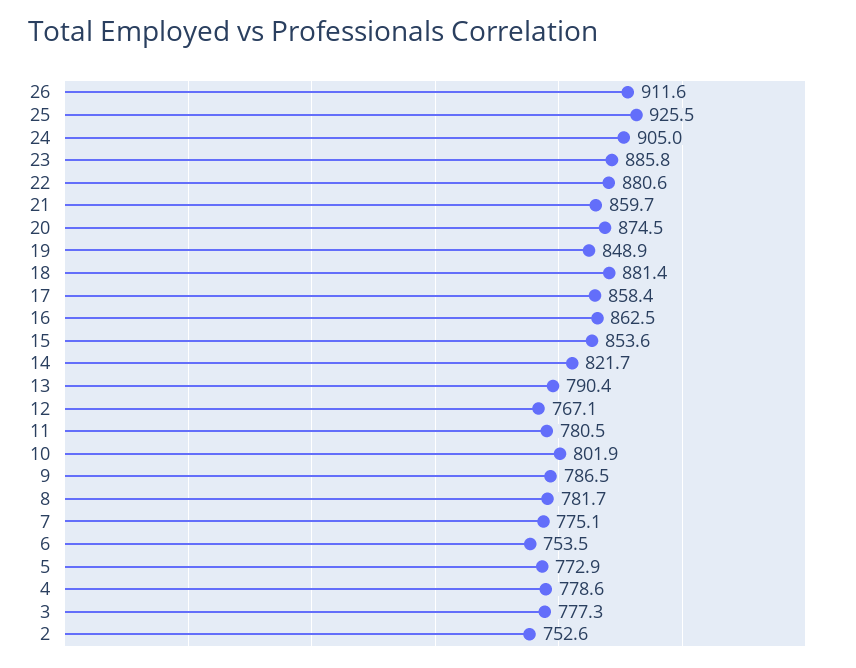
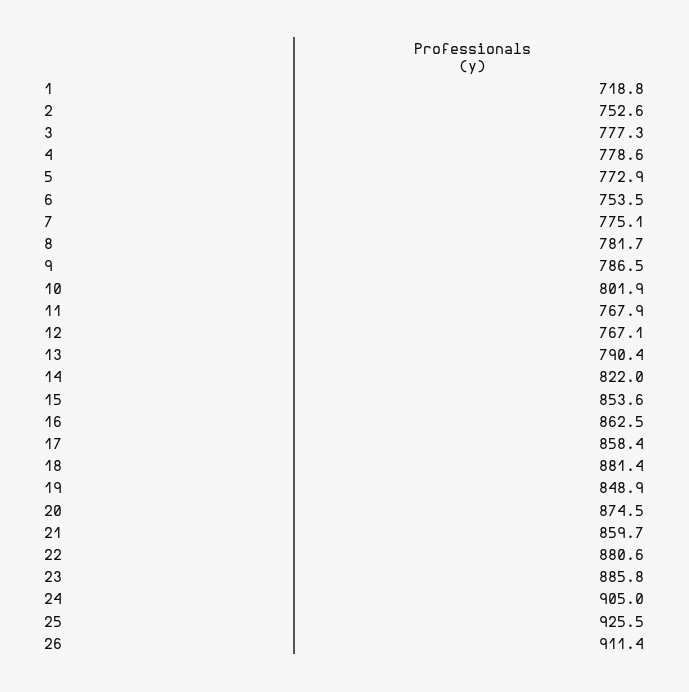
  {
-   "26": 911.6,
+   "26": 911.4,
    "25": 925.5,
    "24": 905,
    "23": 885.8,
    "22": 880.6,
    "21": 859.7,
    "20": 874.5,
    "19": 848.9,
    "18": 881.4,
    "17": 858.4,
    "16": 862.5,
    "15": 853.6,
-   "14": 821.7,
+   "14": 822,
    "13": 790.4,
    "12": 767.1,
-   "11": 780.5,
+   "11": 767.9,
    "10": 801.9,
    "9": 786.5,
    "8": 781.7,
    "7": 775.1,
    "6": 753.5,
    "5": 772.9,
    "4": 778.6,
    "3": 777.3,
-   "2": 752.6
+   "2": 752.6,
+   "1": 718.8
  }

